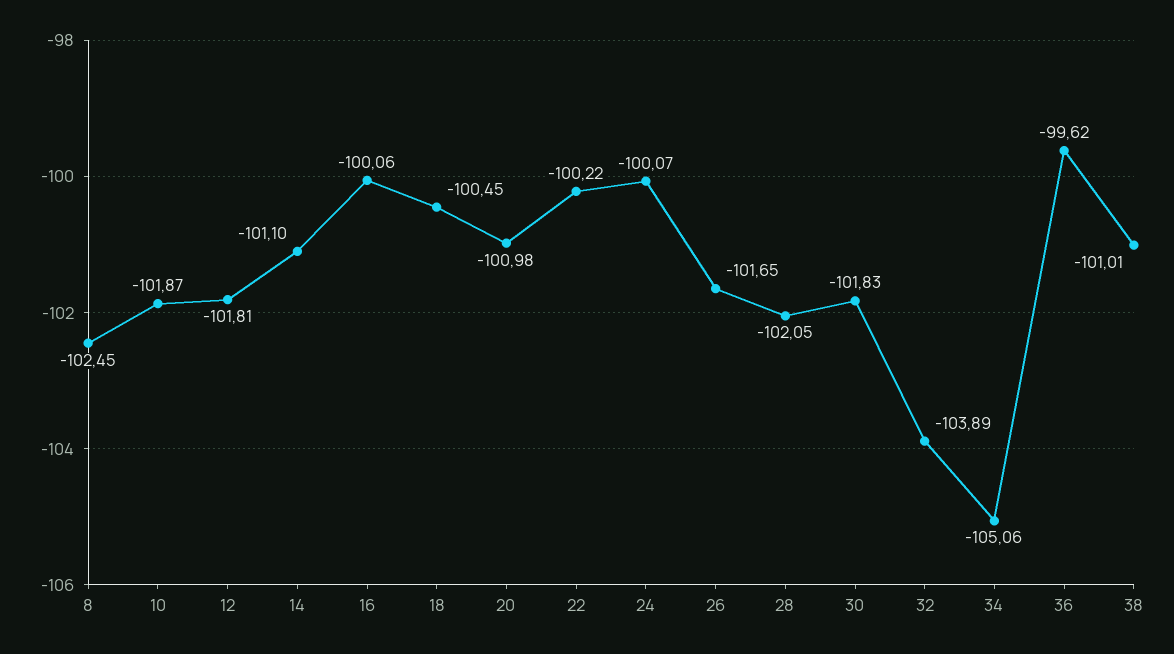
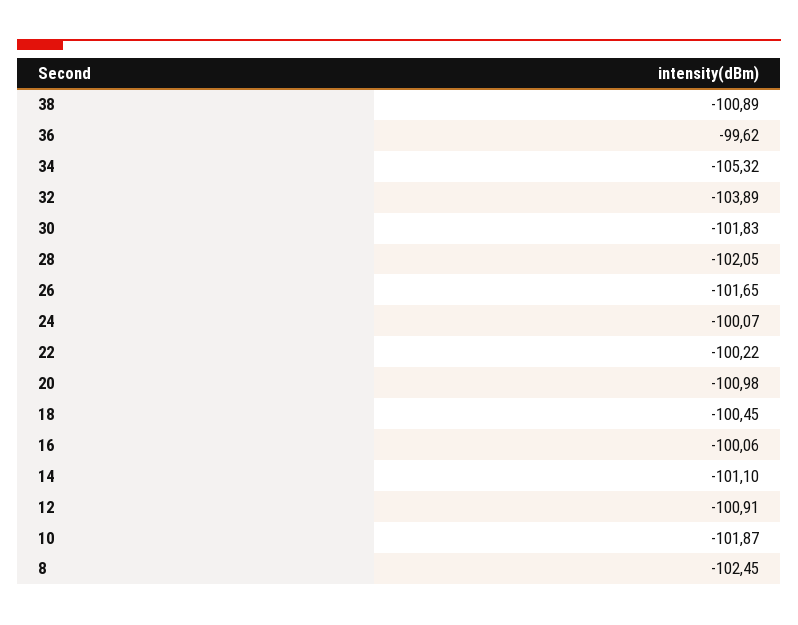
  {
    "8": -102.45,
    "10": -101.87,
-   "12": -101.81,
+   "12": -100.91,
    "14": -101.1,
    "16": -100.06,
    "18": -100.45,
    "20": -100.98,
    "22": -100.22,
    "24": -100.07,
    "26": -101.65,
    "28": -102.05,
    "30": -101.83,
    "32": -103.89,
-   "34": -105.06,
+   "34": -105.32,
    "36": -99.62,
-   "38": -101.01
+   "38": -100.89
  }

